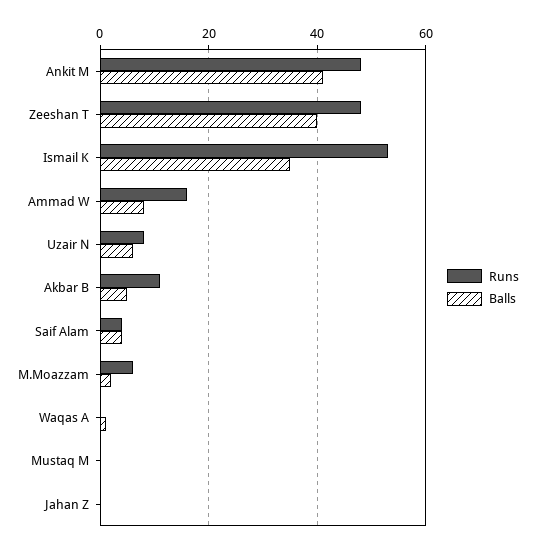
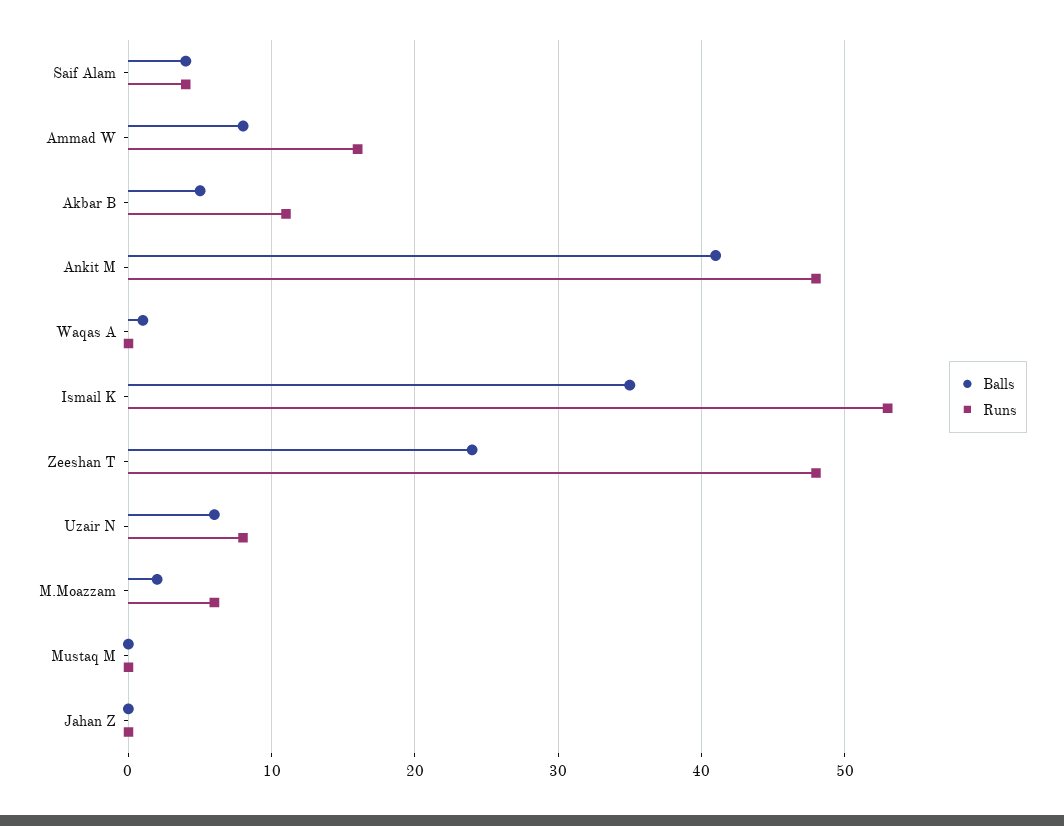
  {
    "Runs": {
      "Ankit M": 48,
      "Zeeshan T": 48,
      "Ismail K": 53,
      "Ammad W": 16,
      "Uzair N": 8,
      "Akbar B": 11,
      "Saif Alam": 4,
      "M.Moazzam": 6,
      "Waqas A": 0,
      "Mustaq M": 0,
      "Jahan Z": 0
    },
    "Balls": {
      "Ankit M": 41,
-     "Zeeshan T": 40,
+     "Zeeshan T": 24,
      "Ismail K": 35,
      "Ammad W": 8,
      "Uzair N": 6,
      "Akbar B": 5,
      "Saif Alam": 4,
      "M.Moazzam": 2,
      "Waqas A": 1,
      "Mustaq M": 0,
      "Jahan Z": 0
    }
  }

